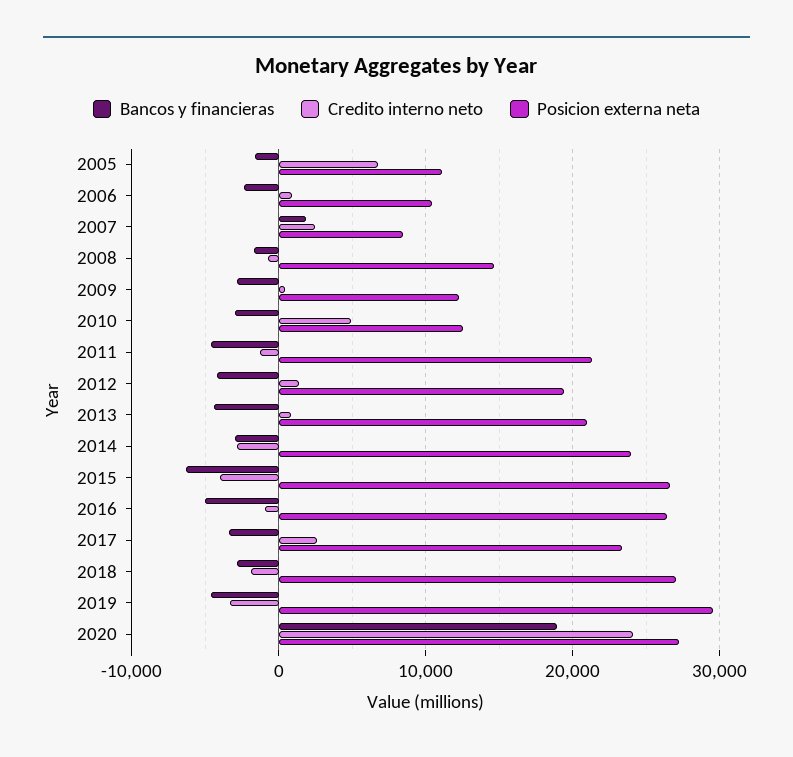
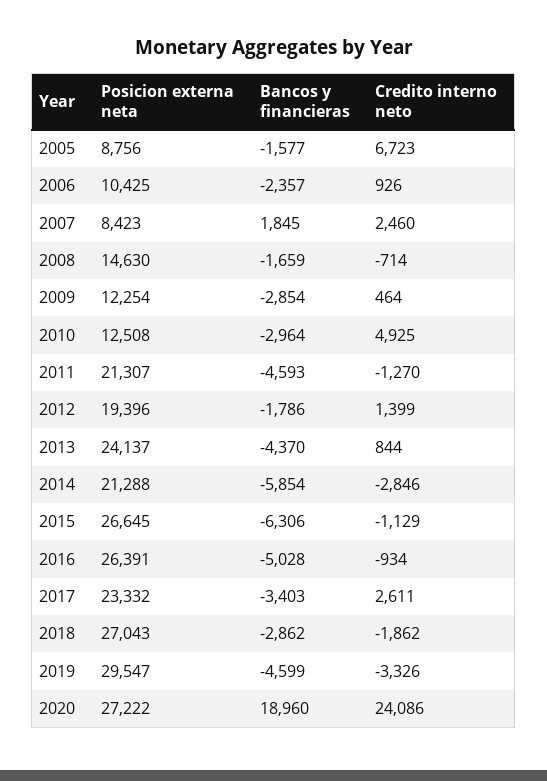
  {
    "Bancos y financieras": {
      "2005": -1577,
      "2006": -2357,
      "2007": 1845,
      "2008": -1659,
      "2009": -2854,
      "2010": -2964,
      "2011": -4593,
-     "2012": -4000,
+     "2012": -1786,
      "2013": -4370,
-     "2014": -3000,
+     "2014": -5854,
      "2015": -6306,
      "2016": -5028,
      "2017": -3403,
      "2018": -2862,
      "2019": -4599,
      "2020": 18960
    },
    "Credito interno neto": {
      "2005": 6723,
      "2006": 926,
      "2007": 2460,
      "2008": -714,
      "2009": 464,
      "2010": 4925,
      "2011": -1270,
      "2012": 1399,
      "2013": 844,
      "2014": -2846,
-     "2015": -4000,
+     "2015": -1129,
      "2016": -934,
      "2017": 2611,
      "2018": -1862,
      "2019": -3326,
      "2020": 24086
    },
    "Posicion externa neta": {
-     "2005": 11000,
+     "2005": 8756,
      "2006": 10425,
      "2007": 8423,
      "2008": 14630,
      "2009": 12254,
      "2010": 12508,
      "2011": 21307,
      "2012": 19396,
-     "2013": 21000,
+     "2013": 24137,
-     "2014": 24000,
+     "2014": 21288,
      "2015": 26645,
      "2016": 26391,
      "2017": 23332,
      "2018": 27043,
      "2019": 29547,
      "2020": 27222
    }
  }

